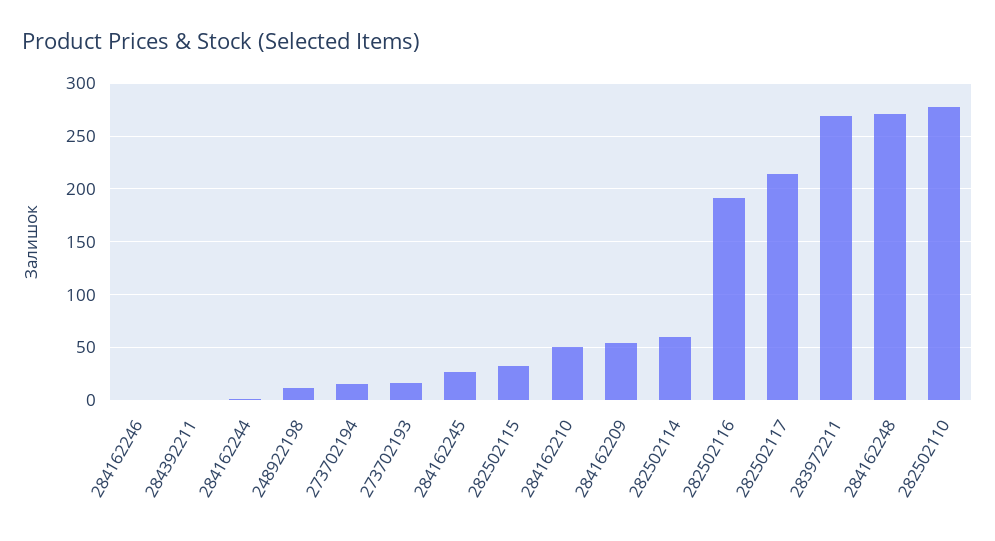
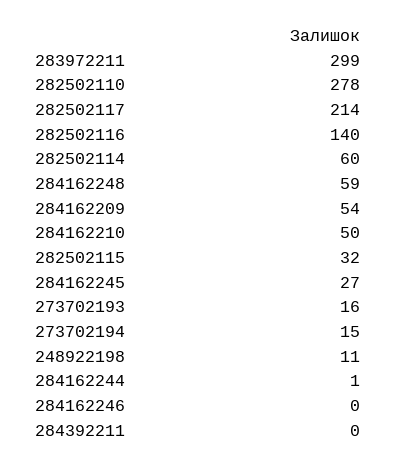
  {
    "284162246": 0,
    "284392211": 0,
    "284162244": 1,
    "248922198": 11,
    "273702194": 15,
    "273702193": 16,
    "284162245": 27,
    "282502115": 32,
    "284162210": 50,
    "284162209": 54,
    "282502114": 60,
-   "282502116": 190,
+   "282502116": 140,
    "282502117": 214,
-   "283972211": 270,
+   "283972211": 299,
-   "284162248": 270,
+   "284162248": 59,
    "282502110": 278
  }

